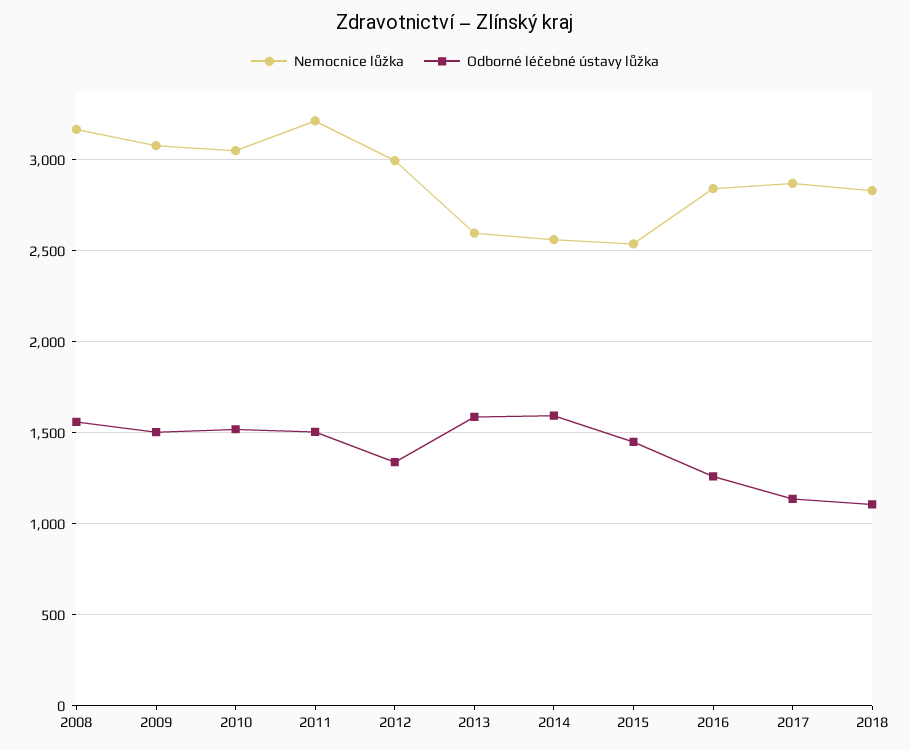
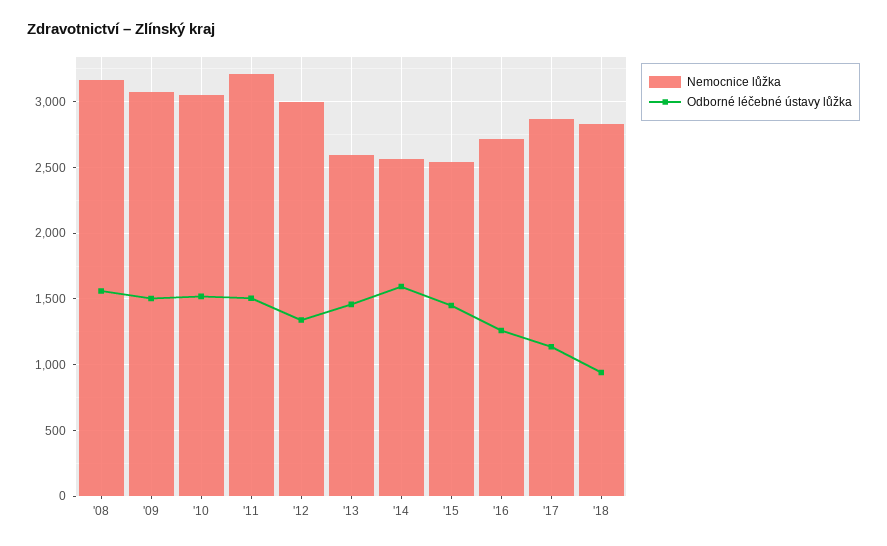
  {
    "Nemocnice lůžka": {
      "2008": 3150,
      "2009": 3100,
      "2010": 3050,
      "2011": 3200,
      "2012": 3000,
      "2013": 2600,
      "2014": 2550,
      "2015": 2550,
-     "2016": 2850,
+     "2016": 2700,
      "2017": 2850,
      "2018": 2850
    },
    "Odborné léčebné ústavy lůžka": {
      "2008": 1550,
      "2009": 1500,
      "2010": 1500,
      "2011": 1500,
      "2012": 1350,
-     "2013": 1600,
+     "2013": 1450,
      "2014": 1600,
      "2015": 1450,
      "2016": 1250,
      "2017": 1150,
-     "2018": 1100
+     "2018": 950
    }
  }

